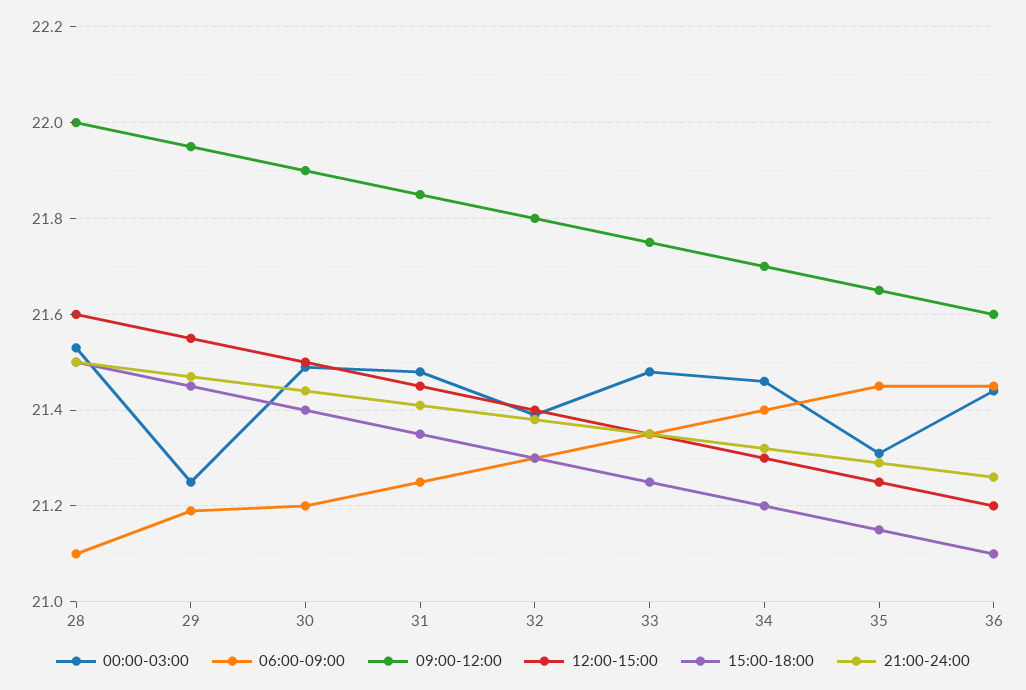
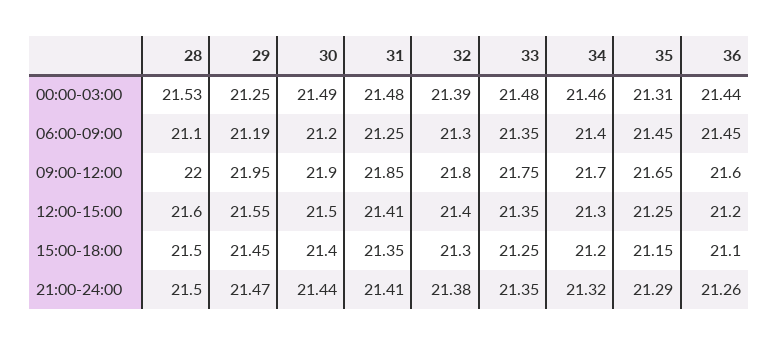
  {
    "00:00-03:00": {
      "28": 21.53,
      "29": 21.25,
      "30": 21.49,
      "31": 21.48,
      "32": 21.39,
      "33": 21.48,
      "34": 21.46,
      "35": 21.31,
      "36": 21.44
    },
    "06:00-09:00": {
      "28": 21.1,
      "29": 21.19,
      "30": 21.2,
      "31": 21.25,
      "32": 21.3,
      "33": 21.35,
      "34": 21.4,
      "35": 21.45,
      "36": 21.45
    },
    "09:00-12:00": {
      "28": 22,
      "29": 21.95,
      "30": 21.9,
      "31": 21.85,
      "32": 21.8,
      "33": 21.75,
      "34": 21.7,
      "35": 21.65,
      "36": 21.6
    },
    "12:00-15:00": {
      "28": 21.6,
      "29": 21.55,
      "30": 21.5,
-     "31": 21.45,
+     "31": 21.41,
      "32": 21.4,
      "33": 21.35,
      "34": 21.3,
      "35": 21.25,
      "36": 21.2
    },
    "15:00-18:00": {
      "28": 21.5,
      "29": 21.45,
      "30": 21.4,
      "31": 21.35,
      "32": 21.3,
      "33": 21.25,
      "34": 21.2,
      "35": 21.15,
      "36": 21.1
    },
    "21:00-24:00": {
      "28": 21.5,
      "29": 21.47,
      "30": 21.44,
      "31": 21.41,
      "32": 21.38,
      "33": 21.35,
      "34": 21.32,
      "35": 21.29,
      "36": 21.26
    }
  }

